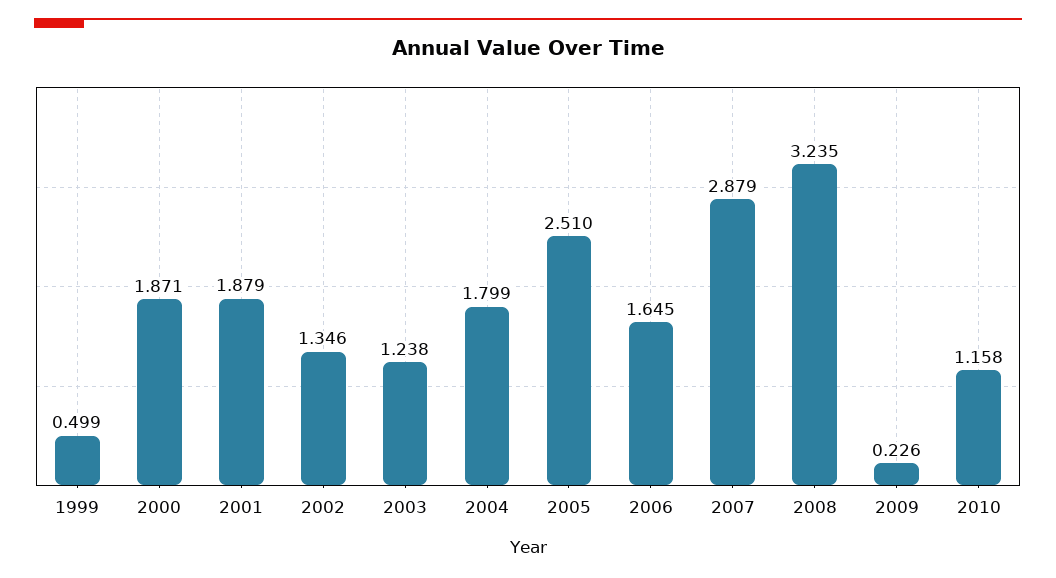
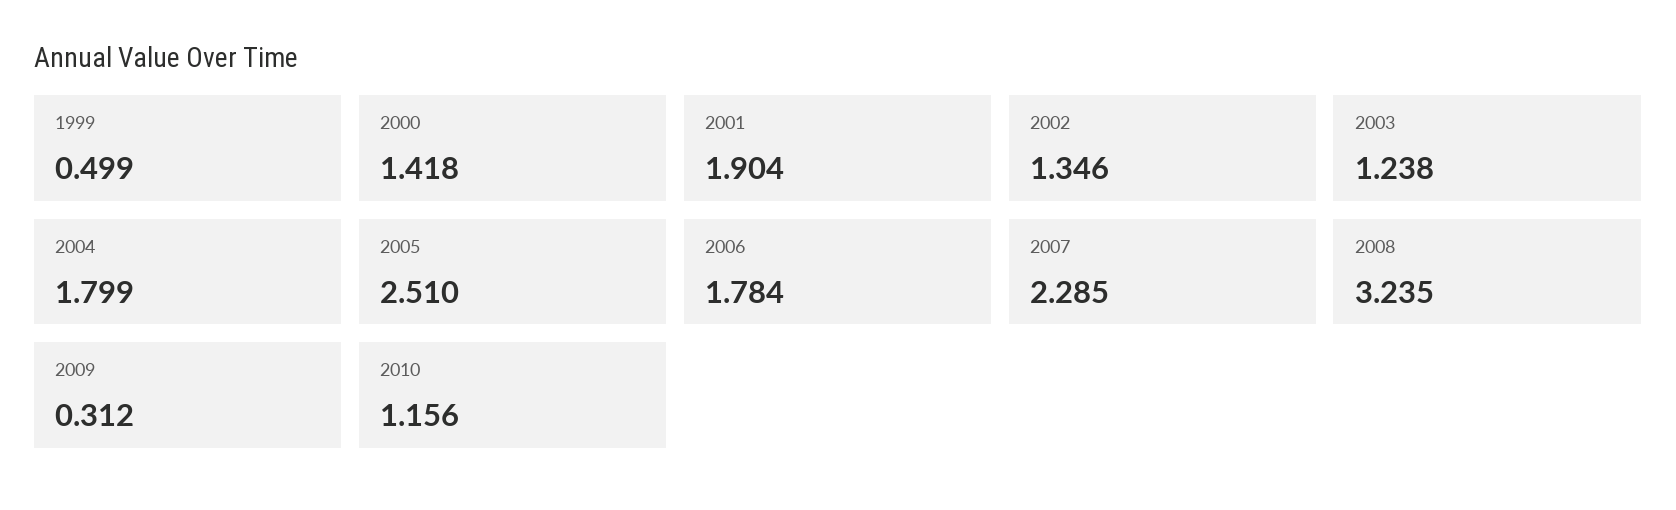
  {
    "1999": 0.499,
-   "2000": 1.871,
+   "2000": 1.418,
-   "2001": 1.879,
+   "2001": 1.904,
    "2002": 1.346,
    "2003": 1.238,
    "2004": 1.799,
    "2005": 2.51,
-   "2006": 1.645,
+   "2006": 1.784,
-   "2007": 2.879,
+   "2007": 2.285,
    "2008": 3.235,
-   "2009": 0.226,
+   "2009": 0.312,
-   "2010": 1.158
+   "2010": 1.156
  }

